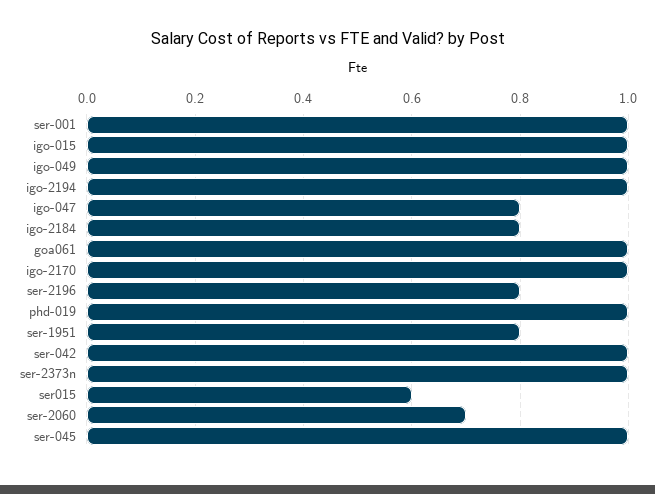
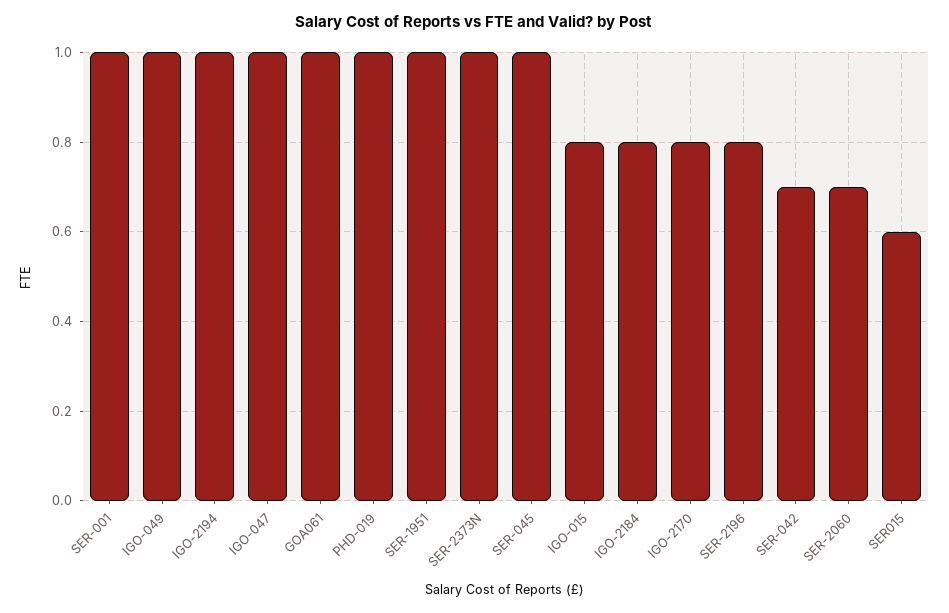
  {
    "ser-001": 1,
-   "igo-015": 1,
+   "igo-015": 0.8,
    "igo-049": 1,
    "igo-2194": 1,
-   "igo-047": 0.8,
+   "igo-047": 1,
    "igo-2184": 0.8,
    "goa061": 1,
-   "igo-2170": 1,
+   "igo-2170": 0.8,
    "ser-2196": 0.8,
    "phd-019": 1,
-   "ser-1951": 0.8,
+   "ser-1951": 1,
-   "ser-042": 1,
+   "ser-042": 0.7,
    "ser-2373n": 1,
    "ser015": 0.6,
    "ser-2060": 0.7,
    "ser-045": 1
  }

